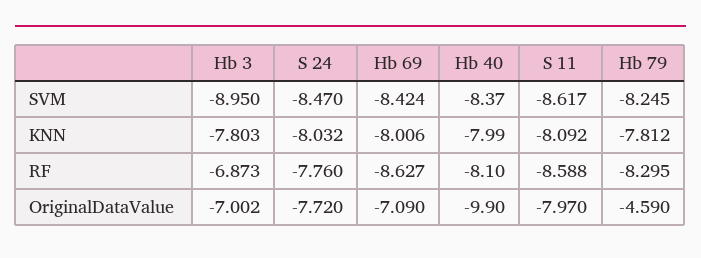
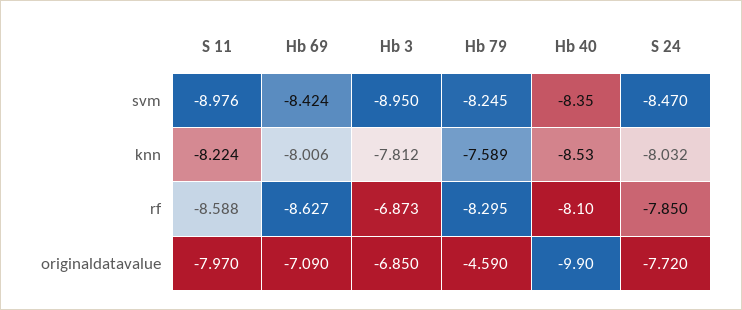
  {
    "Hb 3": {
      "SVM": -8.95,
-     "KNN": -7.803,
+     "KNN": -7.812,
      "RF": -6.873,
-     "OriginalDataValue": -7.002
+     "OriginalDataValue": -6.85
    },
    "S 24": {
      "SVM": -8.47,
      "KNN": -8.032,
-     "RF": -7.76,
+     "RF": -7.85,
      "OriginalDataValue": -7.72
    },
    "Hb 69": {
      "SVM": -8.424,
      "KNN": -8.006,
      "RF": -8.627,
      "OriginalDataValue": -7.09
    },
    "Hb 40": {
-     "SVM": -8.37,
+     "SVM": -8.35,
-     "KNN": -7.99,
+     "KNN": -8.53,
      "RF": -8.1,
      "OriginalDataValue": -9.9
    },
    "S 11": {
-     "SVM": -8.617,
+     "SVM": -8.976,
-     "KNN": -8.092,
+     "KNN": -8.224,
      "RF": -8.588,
      "OriginalDataValue": -7.97
    },
    "Hb 79": {
      "SVM": -8.245,
-     "KNN": -7.812,
+     "KNN": -7.589,
      "RF": -8.295,
      "OriginalDataValue": -4.59
    }
  }

